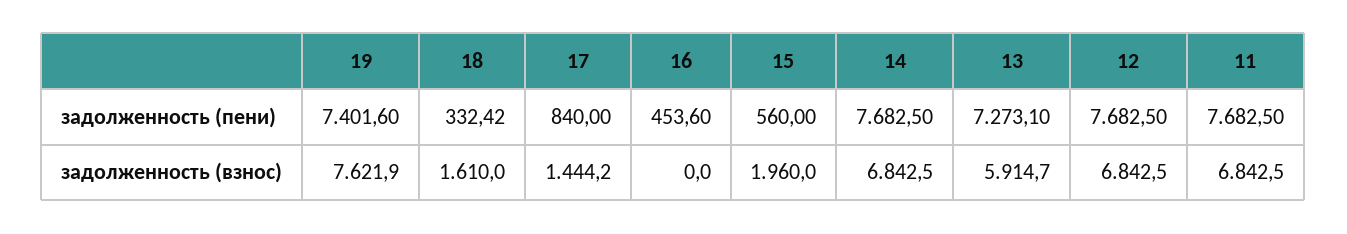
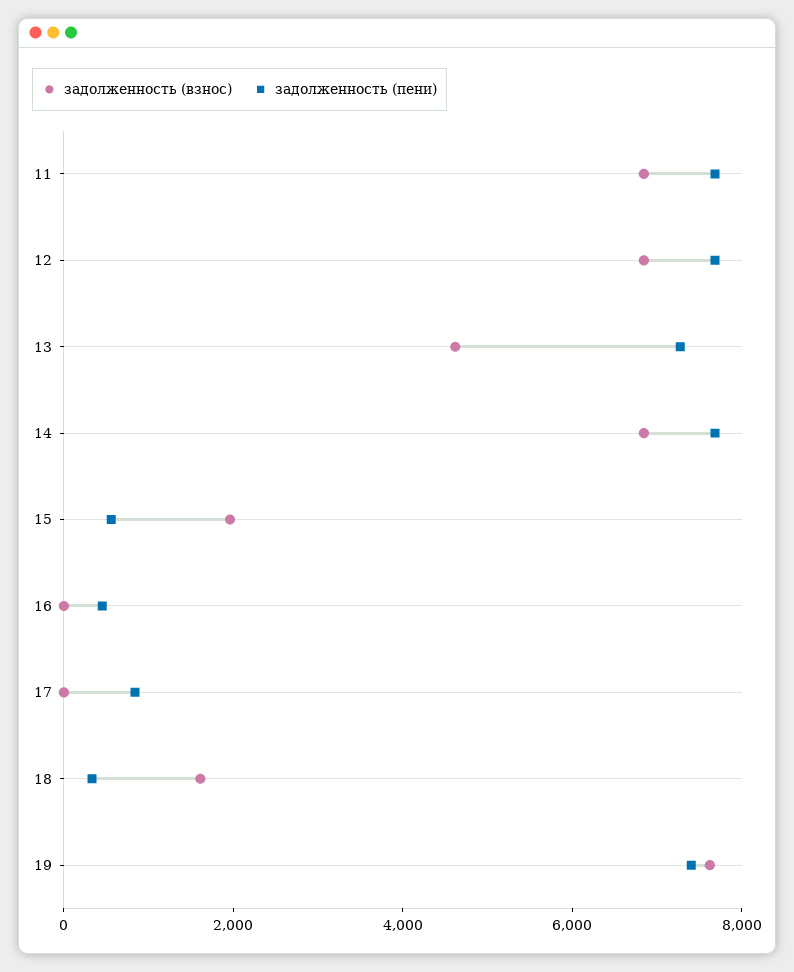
  {
    "задолженность (пени)": {
      "19": 7401.6,
      "18": 332.42,
      "17": 840,
      "16": 453.6,
      "15": 560,
      "14": 7682.5,
      "13": 7273.1,
      "12": 7682.5,
      "11": 7682.5
    },
    "задолженность (взнос)": {
      "19": 7621.9,
      "18": 1610,
-     "17": 1444.2,
+     "17": 0,
      "16": 0,
      "15": 1960,
      "14": 6842.5,
-     "13": 5914.7,
+     "13": 4500,
      "12": 6842.5,
      "11": 6842.5
    }
  }

